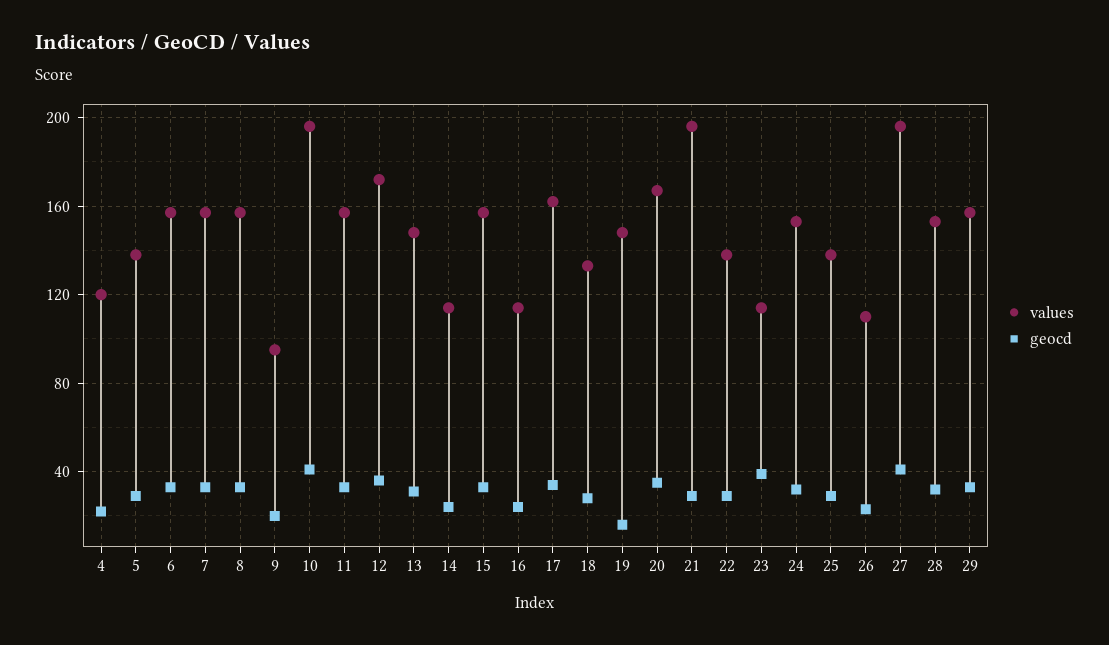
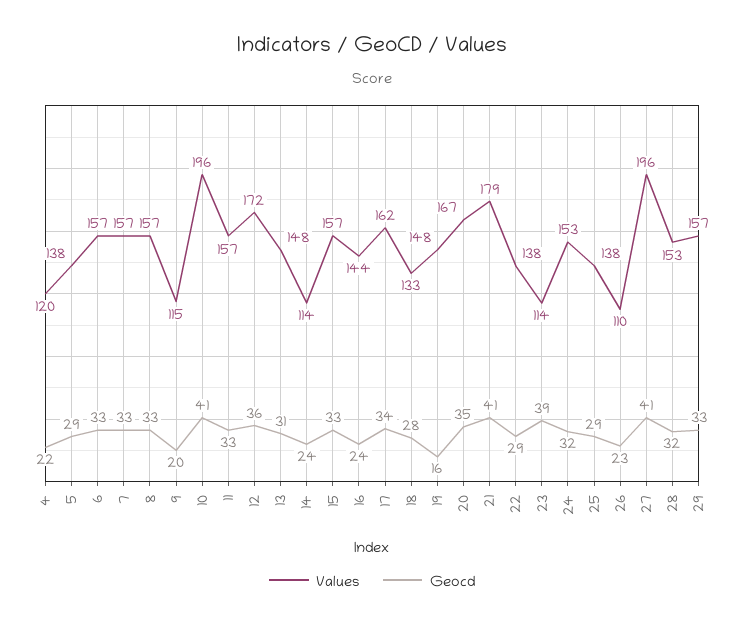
  {
    "values": {
      "4": 120,
      "5": 138,
      "6": 157,
      "7": 157,
      "8": 157,
-     "9": 95,
+     "9": 115,
      "10": 196,
      "11": 157,
      "12": 172,
      "13": 148,
      "14": 114,
      "15": 157,
-     "16": 115,
+     "16": 144,
      "17": 162,
      "18": 133,
      "19": 148,
      "20": 167,
-     "21": 195,
+     "21": 179,
      "22": 138,
      "23": 114,
      "24": 153,
      "25": 138,
      "26": 110,
      "27": 196,
      "28": 153,
      "29": 157
    },
    "geocd": {
      "4": 22,
      "5": 29,
      "6": 33,
      "7": 33,
      "8": 33,
      "9": 20,
      "10": 41,
      "11": 33,
      "12": 36,
      "13": 31,
      "14": 24,
      "15": 33,
      "16": 24,
      "17": 34,
      "18": 28,
      "19": 16,
      "20": 35,
-     "21": 30,
+     "21": 41,
      "22": 29,
      "23": 39,
      "24": 32,
      "25": 29,
      "26": 23,
      "27": 41,
      "28": 32,
      "29": 33
    }
  }

